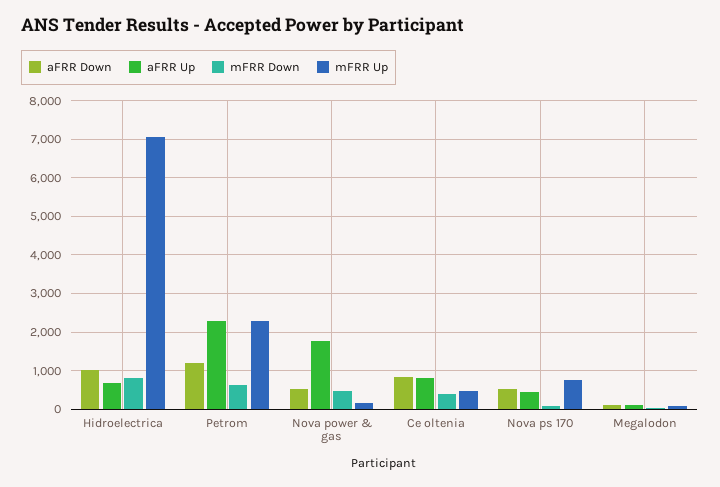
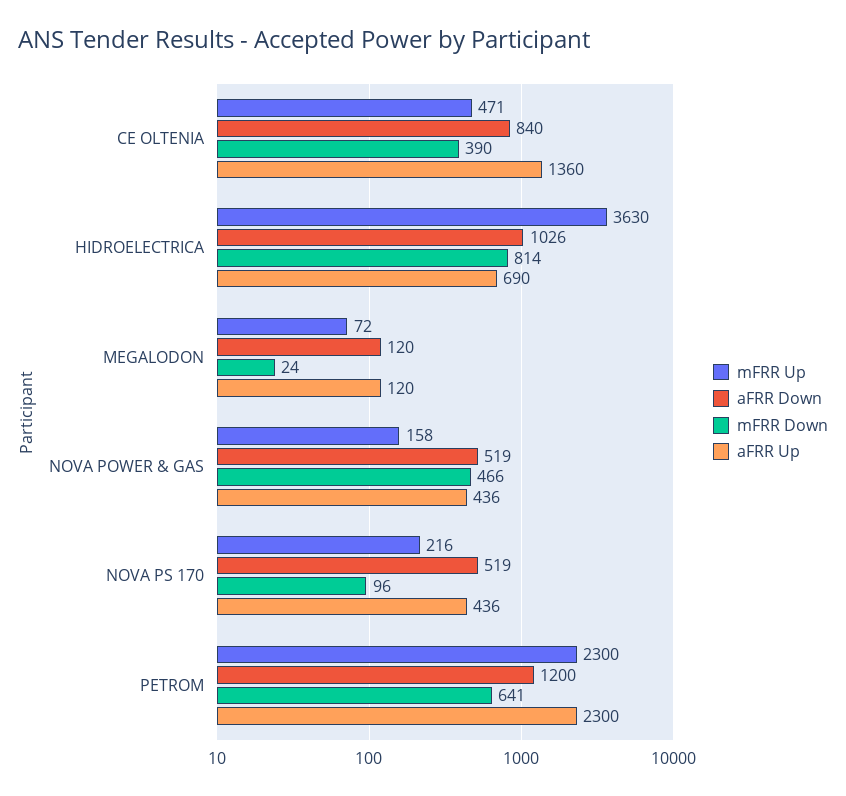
  {
    "aFRR Down": {
      "Hidroelectrica": 1026,
      "Petrom": 1200,
      "Nova power & gas": 519,
      "Ce oltenia": 840,
      "Nova ps 170": 519,
      "Megalodon": 120
    },
    "aFRR Up": {
      "Hidroelectrica": 690,
      "Petrom": 2300,
-     "Nova power & gas": 1800,
+     "Nova power & gas": 436,
-     "Ce oltenia": 800,
+     "Ce oltenia": 1360,
      "Nova ps 170": 436,
      "Megalodon": 120
    },
    "mFRR Down": {
      "Hidroelectrica": 814,
      "Petrom": 641,
      "Nova power & gas": 466,
      "Ce oltenia": 390,
      "Nova ps 170": 96,
      "Megalodon": 24
    },
    "mFRR Up": {
-     "Hidroelectrica": 7000,
+     "Hidroelectrica": 3630,
      "Petrom": 2300,
      "Nova power & gas": 158,
      "Ce oltenia": 471,
-     "Nova ps 170": 800,
+     "Nova ps 170": 216,
      "Megalodon": 72
    }
  }

